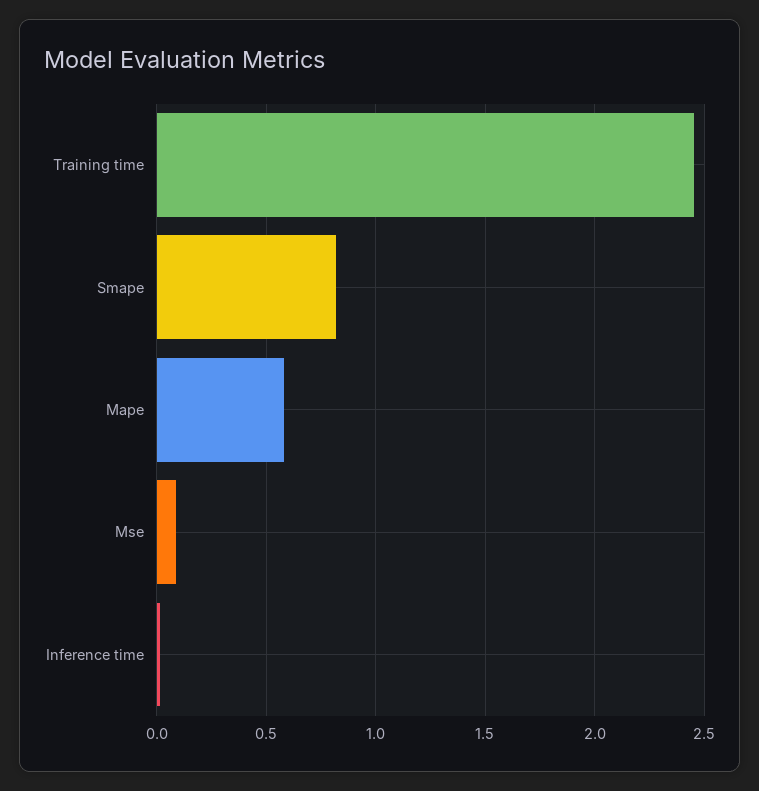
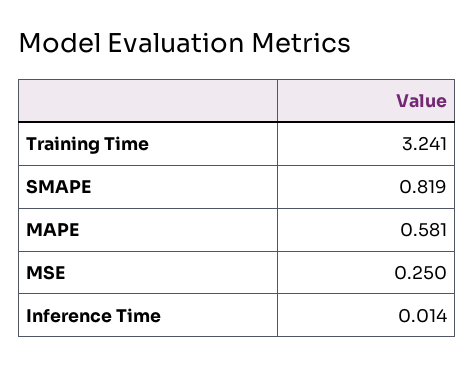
  {
-   "Training time": 2.45,
+   "Training time": 3.241,
    "Smape": 0.819,
    "Mape": 0.581,
-   "Mse": 0.1,
+   "Mse": 0.25,
    "Inference time": 0.014
  }

